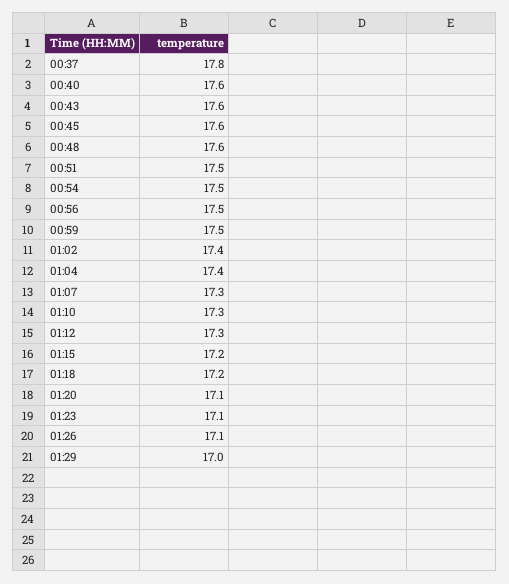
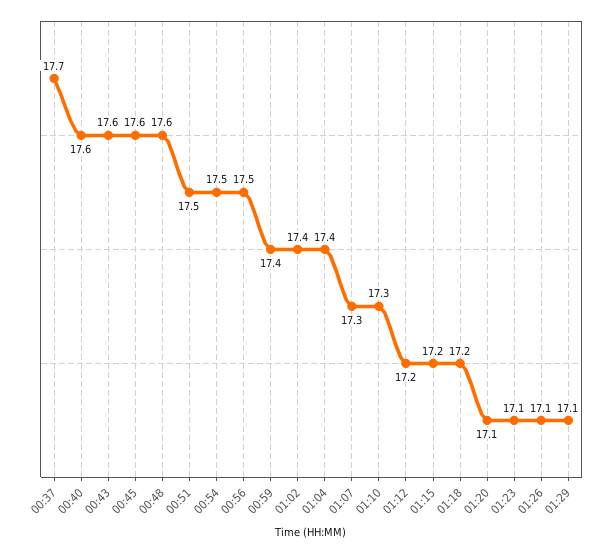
  {
-   "00:37": 17.8,
+   "00:37": 17.7,
    "00:40": 17.6,
    "00:43": 17.6,
    "00:45": 17.6,
    "00:48": 17.6,
    "00:51": 17.5,
    "00:54": 17.5,
    "00:56": 17.5,
-   "00:59": 17.5,
+   "00:59": 17.4,
    "01:02": 17.4,
    "01:04": 17.4,
    "01:07": 17.3,
    "01:10": 17.3,
-   "01:12": 17.3,
+   "01:12": 17.2,
    "01:15": 17.2,
    "01:18": 17.2,
    "01:20": 17.1,
    "01:23": 17.1,
    "01:26": 17.1,
-   "01:29": 17
+   "01:29": 17.1
  }

